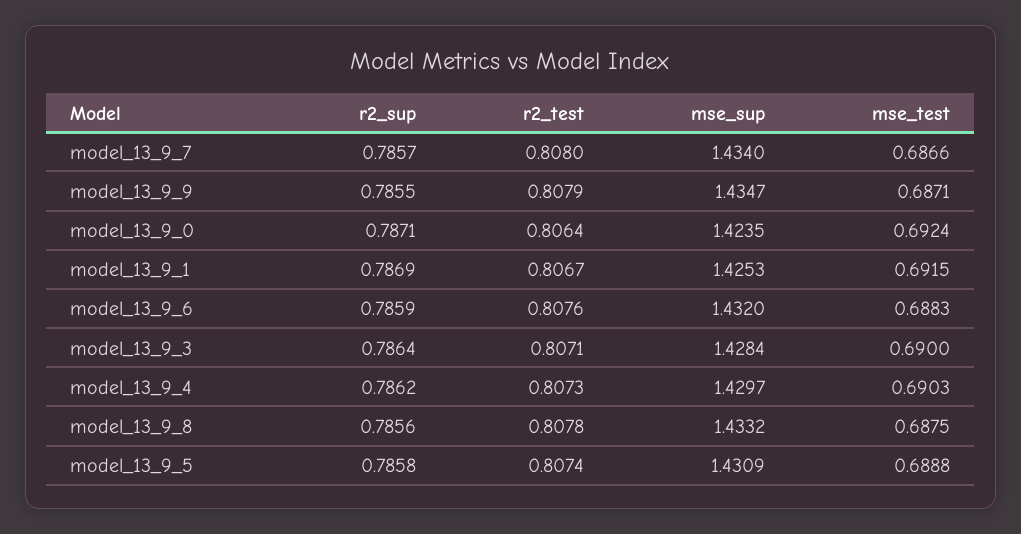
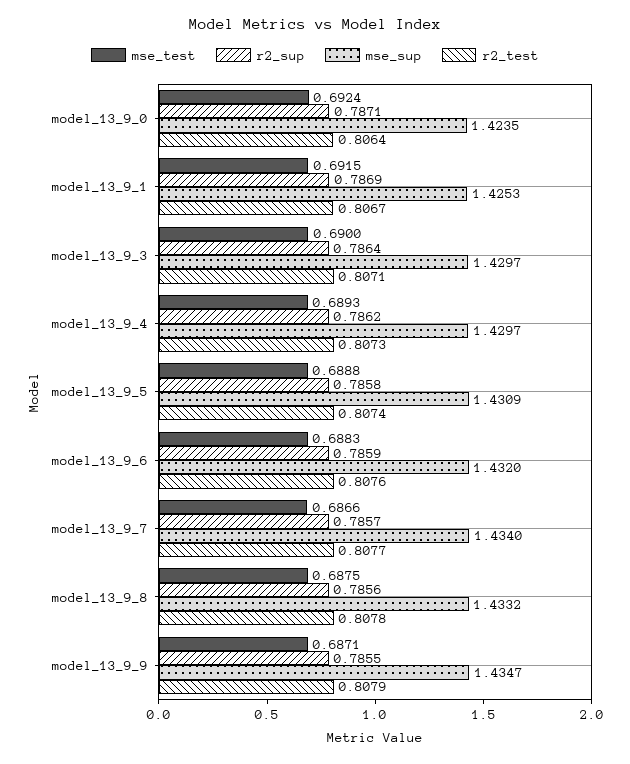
  {
    "r2_sup": {
      "model_13_9_7": 0.7857,
      "model_13_9_9": 0.7855,
      "model_13_9_0": 0.7871,
      "model_13_9_1": 0.7869,
      "model_13_9_6": 0.7859,
      "model_13_9_3": 0.7864,
      "model_13_9_4": 0.7862,
      "model_13_9_8": 0.7856,
      "model_13_9_5": 0.7858
    },
    "r2_test": {
-     "model_13_9_7": 0.808,
+     "model_13_9_7": 0.8077,
      "model_13_9_9": 0.8079,
      "model_13_9_0": 0.8064,
      "model_13_9_1": 0.8067,
      "model_13_9_6": 0.8076,
      "model_13_9_3": 0.8071,
      "model_13_9_4": 0.8073,
      "model_13_9_8": 0.8078,
      "model_13_9_5": 0.8074
    },
    "mse_sup": {
      "model_13_9_7": 1.434,
      "model_13_9_9": 1.4347,
      "model_13_9_0": 1.4235,
      "model_13_9_1": 1.4253,
      "model_13_9_6": 1.432,
-     "model_13_9_3": 1.4284,
+     "model_13_9_3": 1.4297,
      "model_13_9_4": 1.4297,
      "model_13_9_8": 1.4332,
      "model_13_9_5": 1.4309
    },
    "mse_test": {
      "model_13_9_7": 0.6866,
      "model_13_9_9": 0.6871,
      "model_13_9_0": 0.6924,
      "model_13_9_1": 0.6915,
      "model_13_9_6": 0.6883,
      "model_13_9_3": 0.69,
-     "model_13_9_4": 0.6903,
+     "model_13_9_4": 0.6893,
      "model_13_9_8": 0.6875,
      "model_13_9_5": 0.6888
    }
  }

